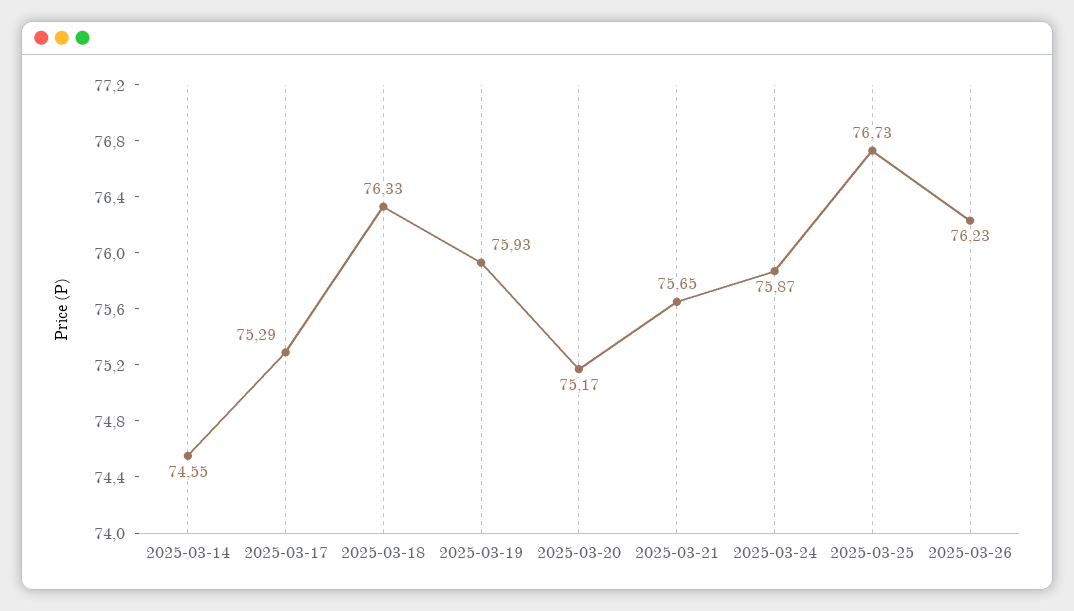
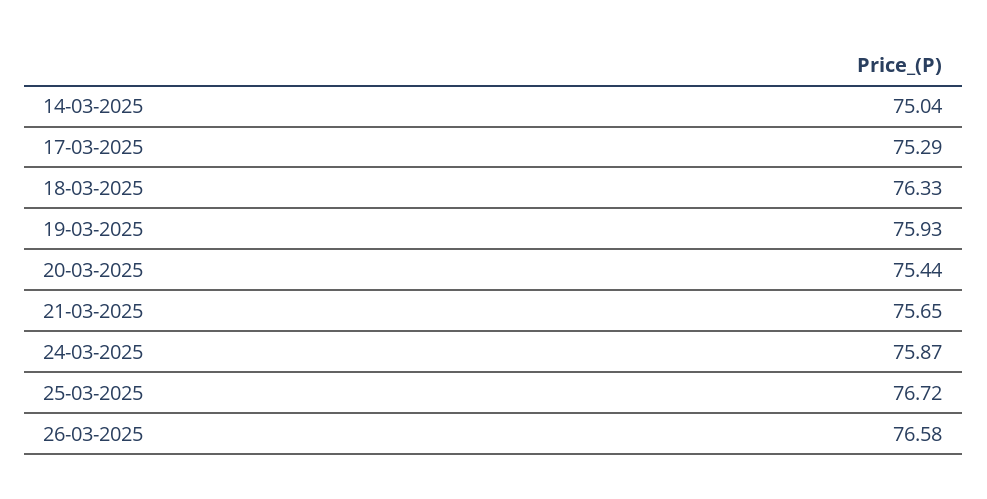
  {
-   "2025-03-14": 74.55,
+   "2025-03-14": 75.04,
    "2025-03-17": 75.29,
    "2025-03-18": 76.33,
    "2025-03-19": 75.93,
-   "2025-03-20": 75.17,
+   "2025-03-20": 75.44,
    "2025-03-21": 75.65,
    "2025-03-24": 75.87,
-   "2025-03-25": 76.73,
+   "2025-03-25": 76.72,
-   "2025-03-26": 76.23
+   "2025-03-26": 76.58
  }

